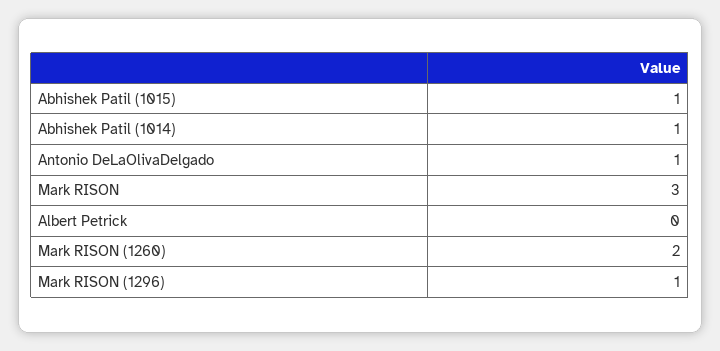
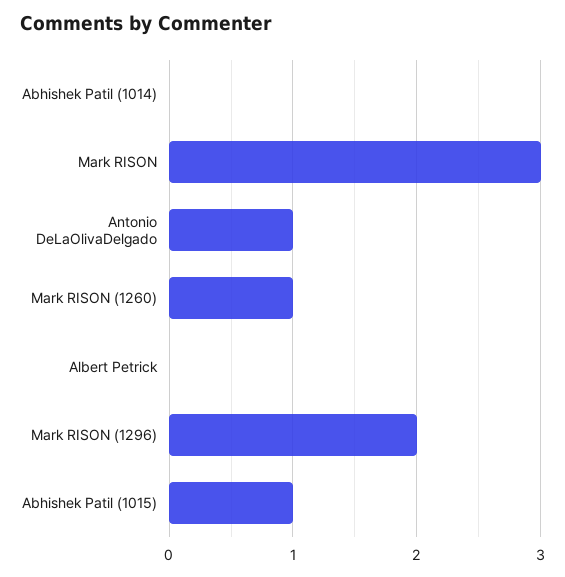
  {
    "Abhishek Patil (1015)": 1,
-   "Abhishek Patil (1014)": 1,
+   "Abhishek Patil (1014)": 0,
    "Antonio DeLaOlivaDelgado": 1,
    "Mark RISON": 3,
    "Albert Petrick": 0,
-   "Mark RISON (1260)": 2,
+   "Mark RISON (1260)": 1,
-   "Mark RISON (1296)": 1
+   "Mark RISON (1296)": 2
  }

